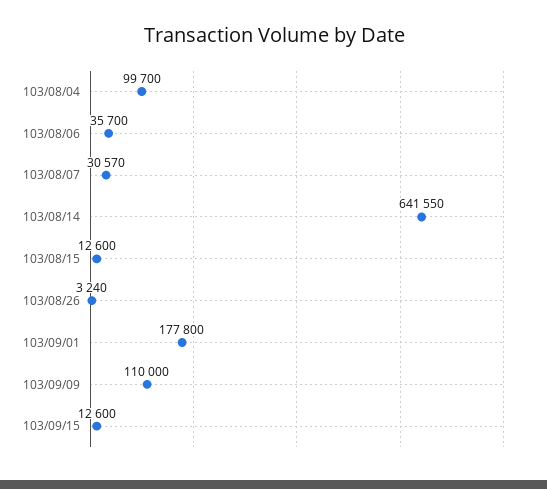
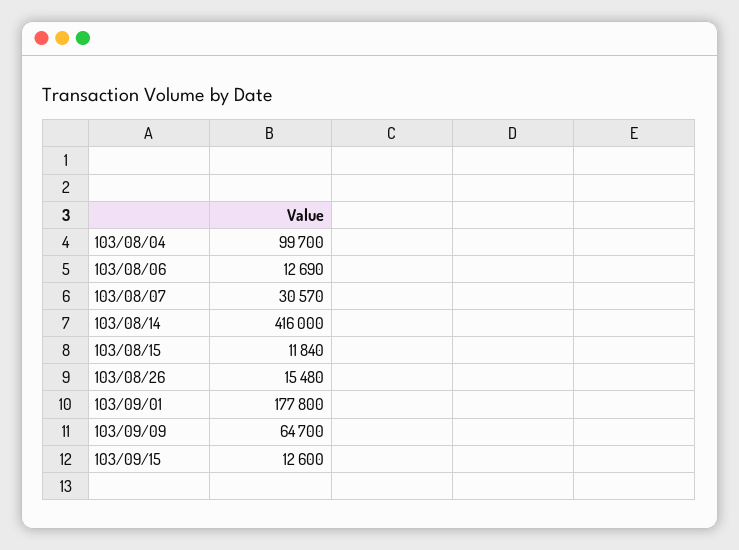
  {
    "103/08/04": 99700,
-   "103/08/06": 35700,
+   "103/08/06": 12690,
    "103/08/07": 30570,
-   "103/08/14": 641550,
+   "103/08/14": 416000,
-   "103/08/15": 12600,
+   "103/08/15": 11840,
-   "103/08/26": 3240,
+   "103/08/26": 15480,
    "103/09/01": 177800,
-   "103/09/09": 110000,
+   "103/09/09": 64700,
    "103/09/15": 12600
  }

